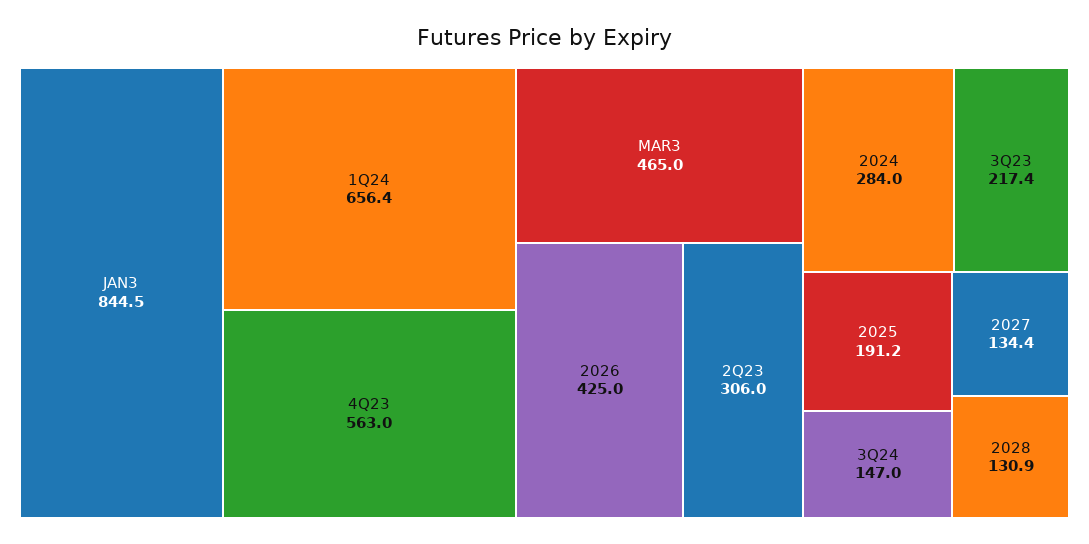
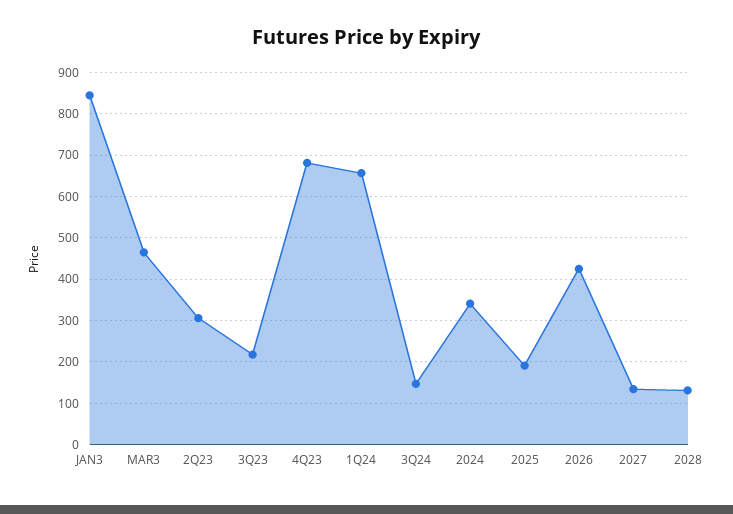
  {
    "JAN3": 844.5,
    "1Q24": 656.4,
-   "4Q23": 563,
+   "4Q23": 680,
    "MAR3": 465,
    "2026": 425,
    "2Q23": 306,
-   "2024": 284,
+   "2024": 340,
    "3Q23": 217.4,
    "2025": 191.2,
    "3Q24": 147,
    "2027": 134.4,
    "2028": 130.9
  }

